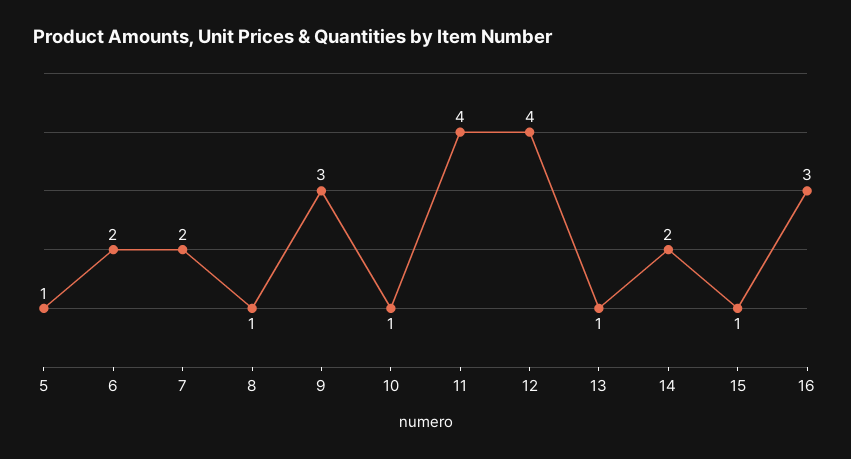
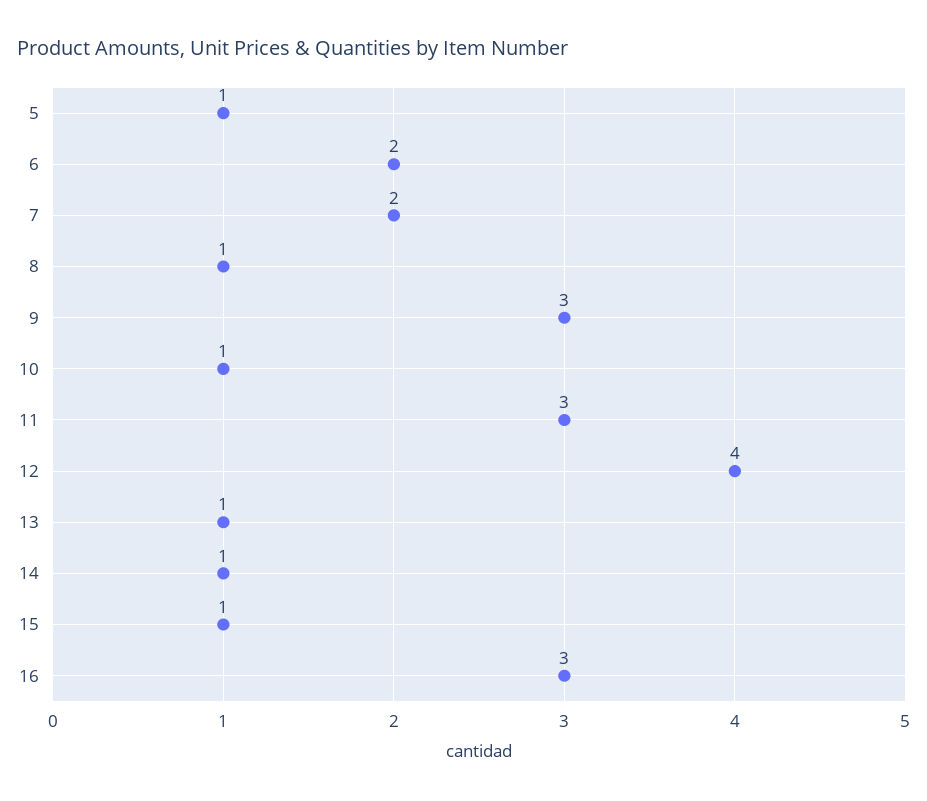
  {
    "5": 1,
    "6": 2,
    "7": 2,
    "8": 1,
    "9": 3,
    "10": 1,
-   "11": 4,
+   "11": 3,
    "12": 4,
    "13": 1,
-   "14": 2,
+   "14": 1,
    "15": 1,
    "16": 3
  }

